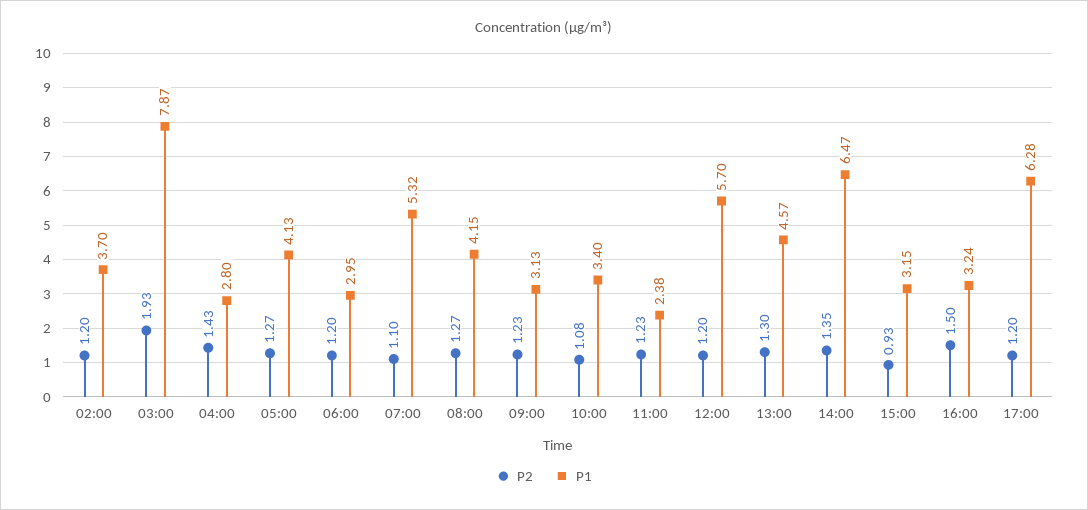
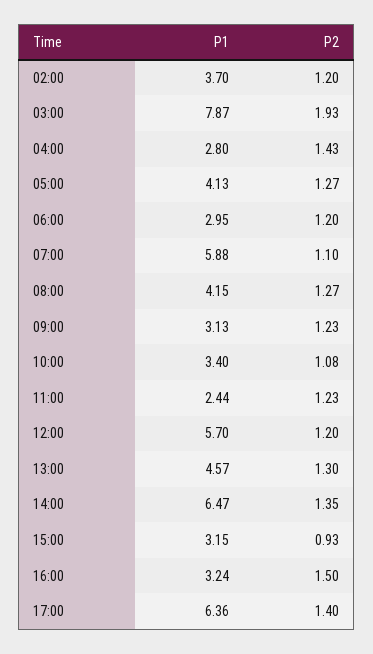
  {
    "P2": {
      "02:00": 1.2,
      "03:00": 1.93,
      "04:00": 1.43,
      "05:00": 1.27,
      "06:00": 1.2,
      "07:00": 1.1,
      "08:00": 1.27,
      "09:00": 1.23,
      "10:00": 1.08,
      "11:00": 1.23,
      "12:00": 1.2,
      "13:00": 1.3,
      "14:00": 1.35,
      "15:00": 0.93,
      "16:00": 1.5,
-     "17:00": 1.2
+     "17:00": 1.4
    },
    "P1": {
      "02:00": 3.7,
      "03:00": 7.87,
      "04:00": 2.8,
      "05:00": 4.13,
      "06:00": 2.95,
-     "07:00": 5.32,
+     "07:00": 5.88,
      "08:00": 4.15,
      "09:00": 3.13,
      "10:00": 3.4,
-     "11:00": 2.38,
+     "11:00": 2.44,
      "12:00": 5.7,
      "13:00": 4.57,
      "14:00": 6.47,
      "15:00": 3.15,
      "16:00": 3.24,
-     "17:00": 6.28
+     "17:00": 6.36
    }
  }

